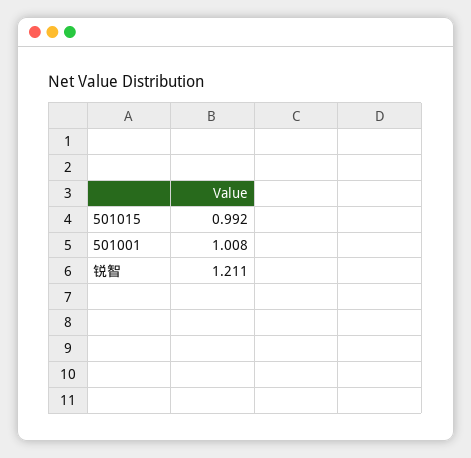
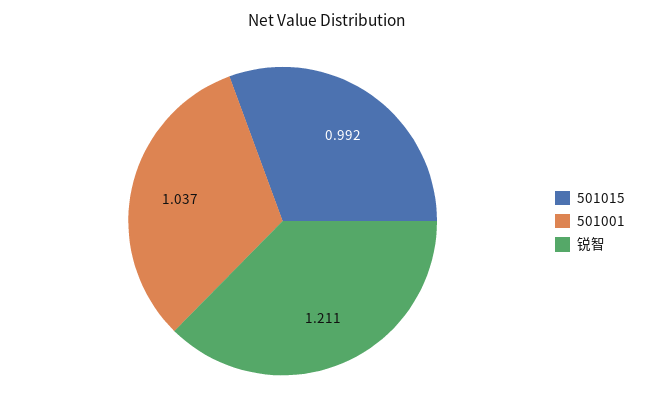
  {
    "501015": 0.992,
-   "501001": 1.008,
+   "501001": 1.037,
    "锐智": 1.211
  }

